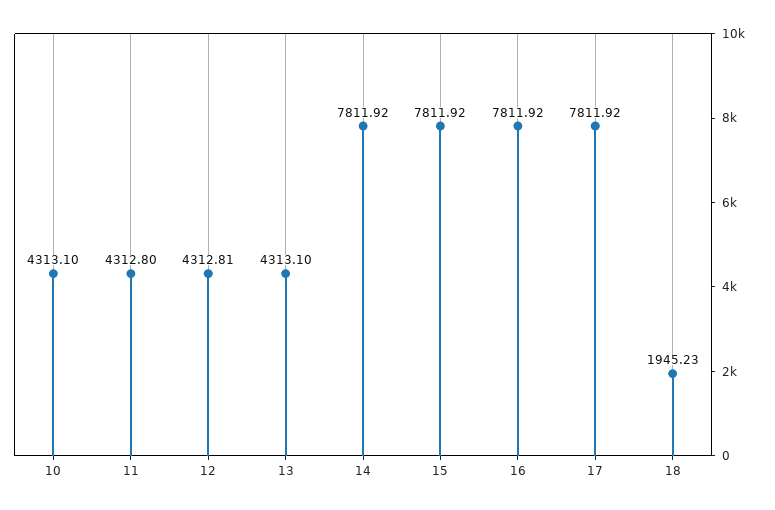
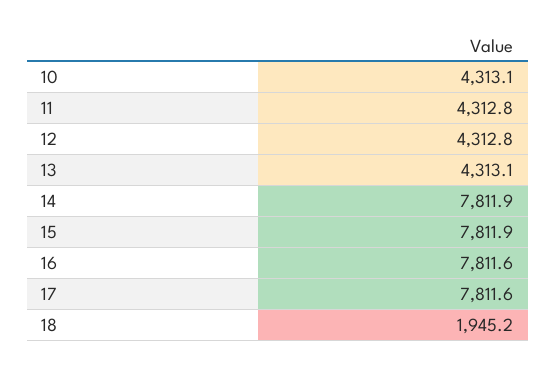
  {
    "10": 4313.1,
    "11": 4312.8,
    "12": 4312.81,
    "13": 4313.1,
    "14": 7811.92,
    "15": 7811.92,
-   "16": 7811.92,
+   "16": 7811.6,
-   "17": 7811.92,
+   "17": 7811.6,
    "18": 1945.23
  }

